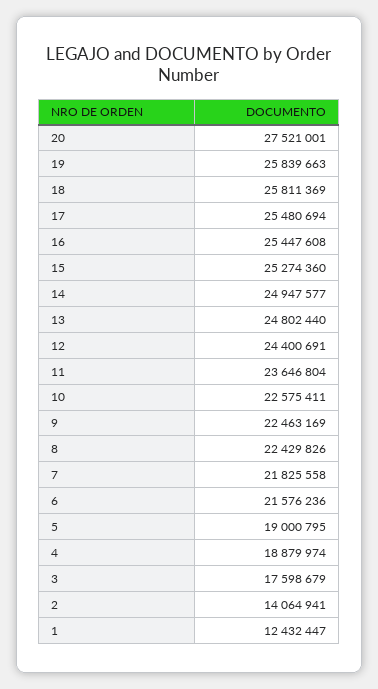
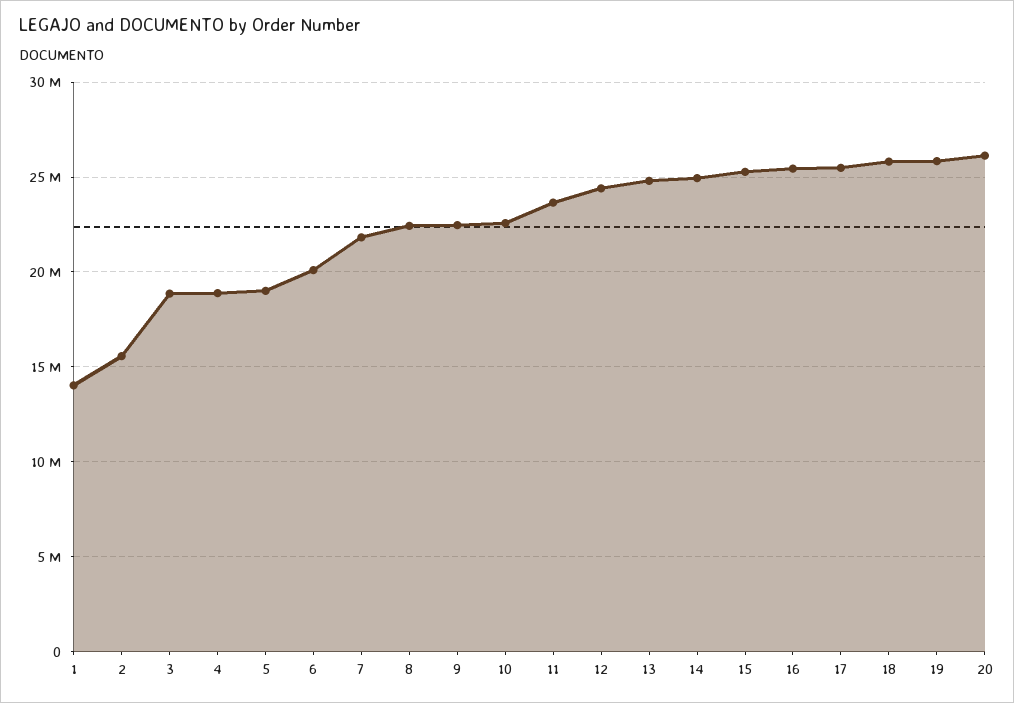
  {
-   "20": 27521001,
+   "20": 26000000,
    "19": 25839663,
    "18": 25811369,
    "17": 25480694,
    "16": 25447608,
    "15": 25274360,
    "14": 24947577,
    "13": 24802440,
    "12": 24400691,
    "11": 23646804,
    "10": 22575411,
    "9": 22463169,
    "8": 22429826,
    "7": 21825558,
-   "6": 21576236,
+   "6": 20000000,
    "5": 19000795,
    "4": 18879974,
-   "3": 17598679,
+   "3": 19000000,
-   "2": 14064941,
+   "2": 15500000,
-   "1": 12432447
+   "1": 14000000
  }

